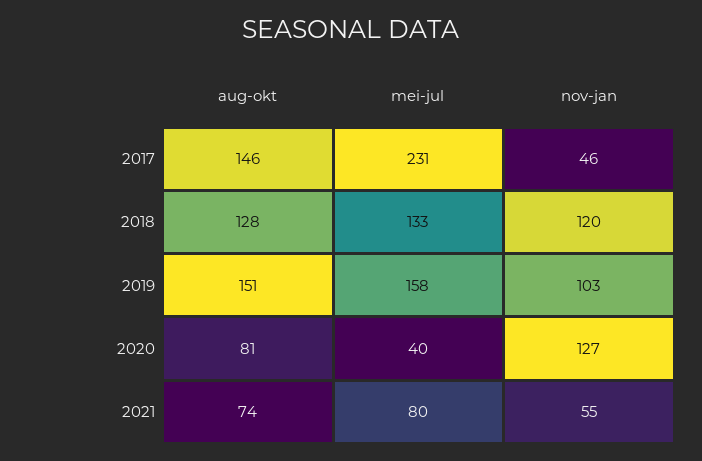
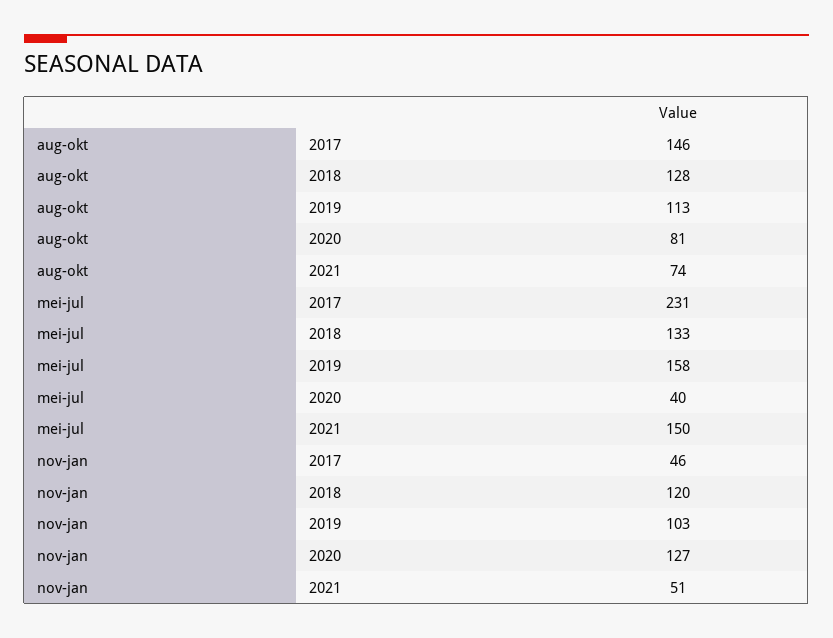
  {
    "aug-okt": {
      "2017": 146,
      "2018": 128,
-     "2019": 151,
+     "2019": 113,
      "2020": 81,
      "2021": 74
    },
    "mei-jul": {
      "2017": 231,
      "2018": 133,
      "2019": 158,
      "2020": 40,
-     "2021": 80
+     "2021": 150
    },
    "nov-jan": {
      "2017": 46,
      "2018": 120,
      "2019": 103,
      "2020": 127,
-     "2021": 55
+     "2021": 51
    }
  }

